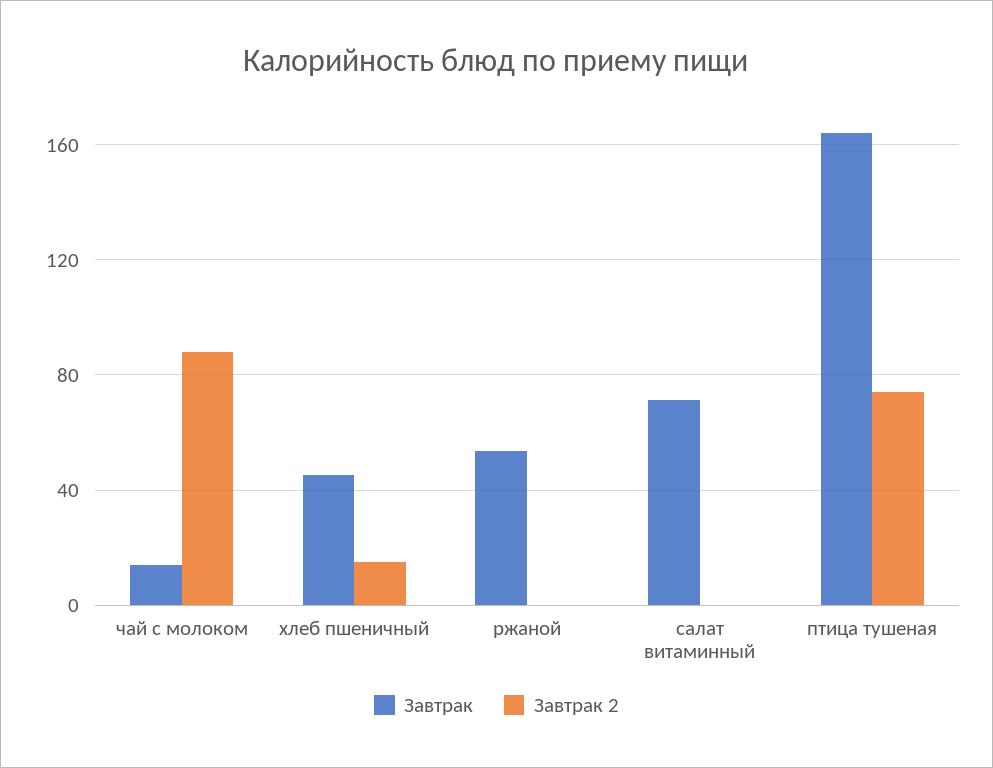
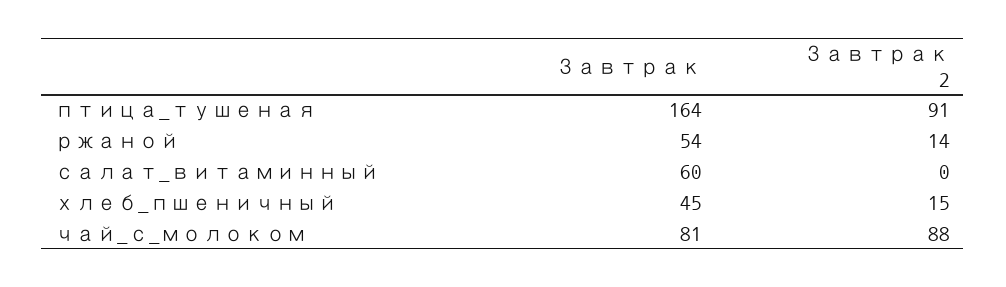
  {
    "Завтрак": {
-     "чай с молоком": 15,
+     "чай с молоком": 81,
      "хлеб пшеничный": 45,
      "ржаной": 54,
-     "салат витаминный": 70,
+     "салат витаминный": 60,
      "птица тушеная": 164
    },
    "Завтрак 2": {
      "чай с молоком": 88,
      "хлеб пшеничный": 15,
-     "ржаной": 0,
+     "ржаной": 14,
      "салат витаминный": 0,
-     "птица тушеная": 75
+     "птица тушеная": 91
    }
  }

